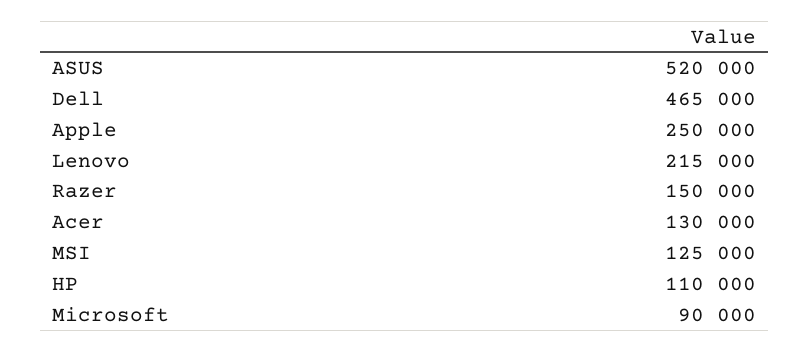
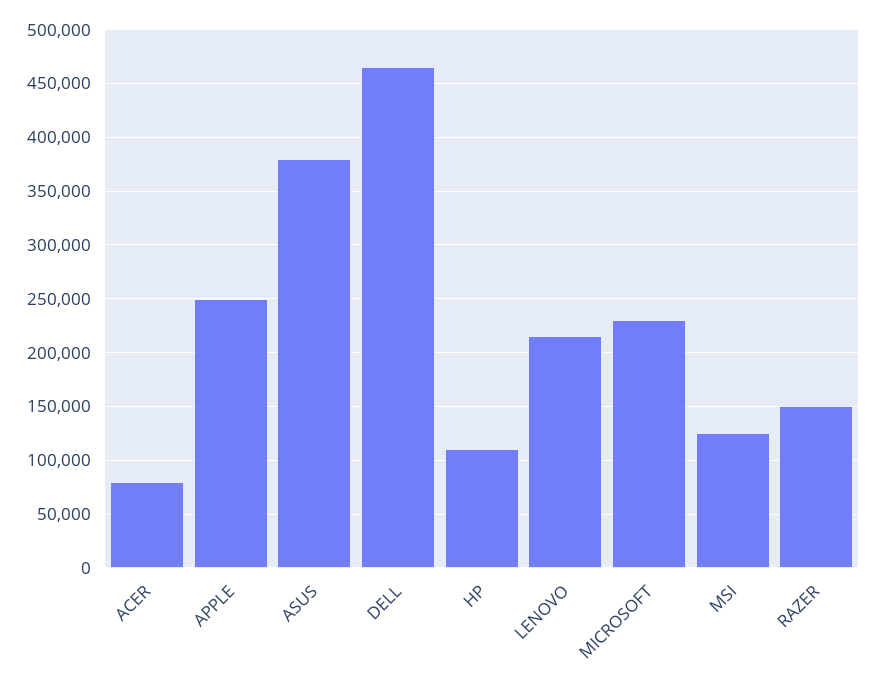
  {
-   "ASUS": 520000,
+   "ASUS": 380000,
    "Dell": 465000,
    "Apple": 250000,
    "Lenovo": 215000,
    "Razer": 150000,
-   "Acer": 130000,
+   "Acer": 80000,
    "MSI": 125000,
    "HP": 110000,
-   "Microsoft": 90000
+   "Microsoft": 230000
  }

